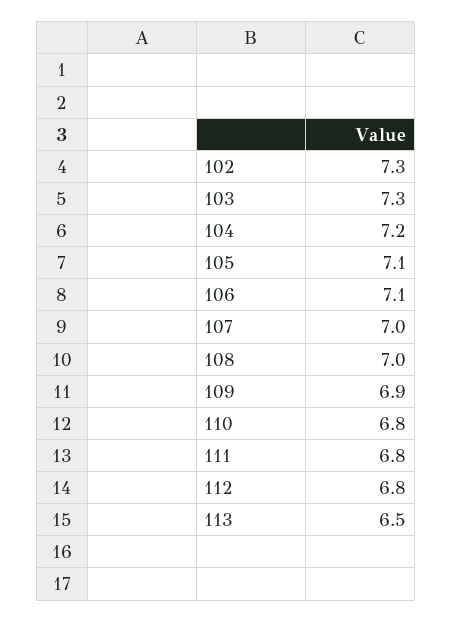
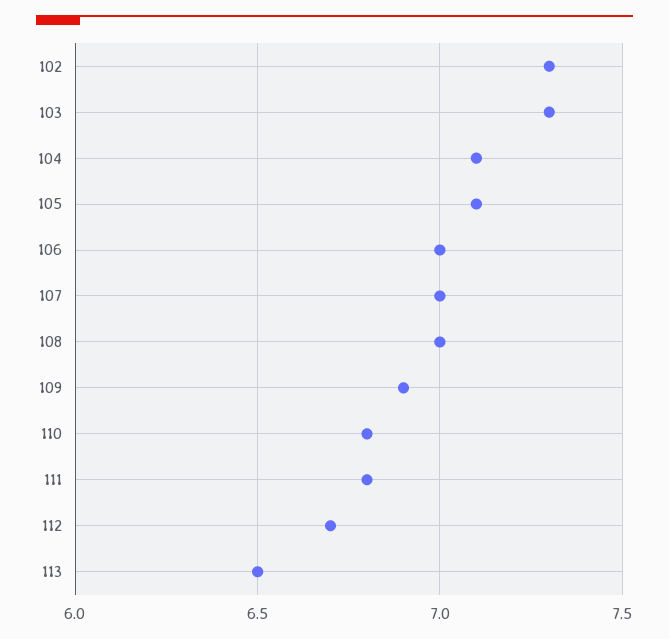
  {
    "102": 7.3,
    "103": 7.3,
-   "104": 7.2,
+   "104": 7.1,
    "105": 7.1,
-   "106": 7.1,
+   "106": 7,
    "107": 7,
    "108": 7,
    "109": 6.9,
    "110": 6.8,
    "111": 6.8,
-   "112": 6.8,
+   "112": 6.7,
    "113": 6.5
  }

